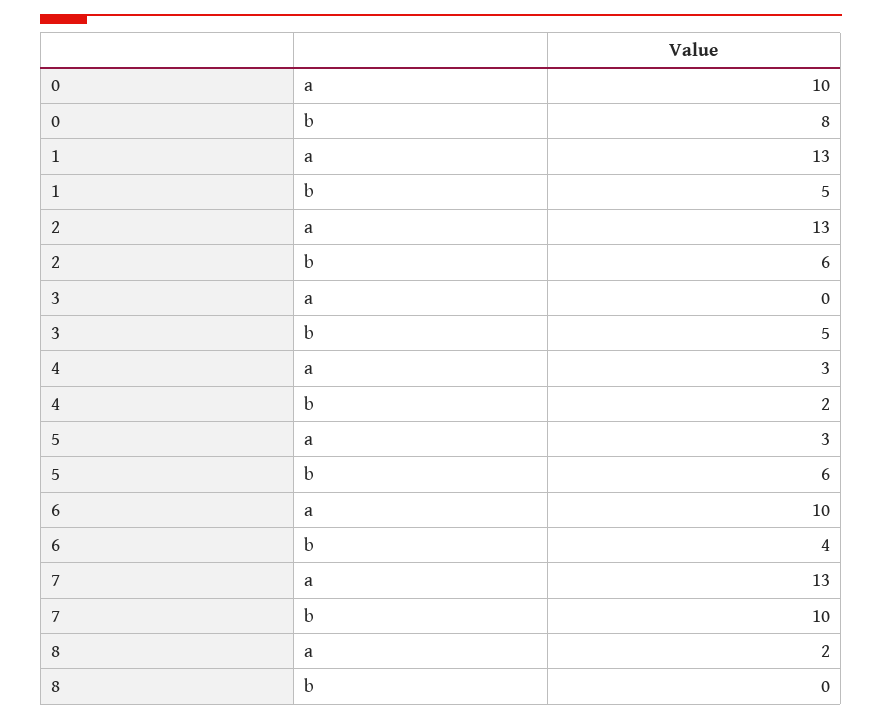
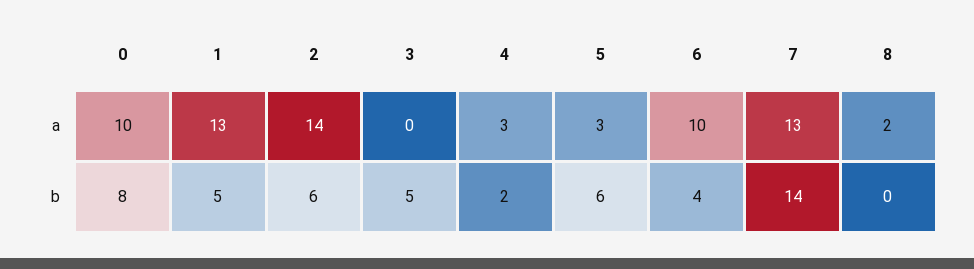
  {
    "0": {
      "a": 10,
      "b": 8
    },
    "1": {
      "a": 13,
      "b": 5
    },
    "2": {
-     "a": 13,
+     "a": 14,
      "b": 6
    },
    "3": {
      "a": 0,
      "b": 5
    },
    "4": {
      "a": 3,
      "b": 2
    },
    "5": {
      "a": 3,
      "b": 6
    },
    "6": {
      "a": 10,
      "b": 4
    },
    "7": {
      "a": 13,
-     "b": 10
+     "b": 14
    },
    "8": {
      "a": 2,
      "b": 0
    }
  }

